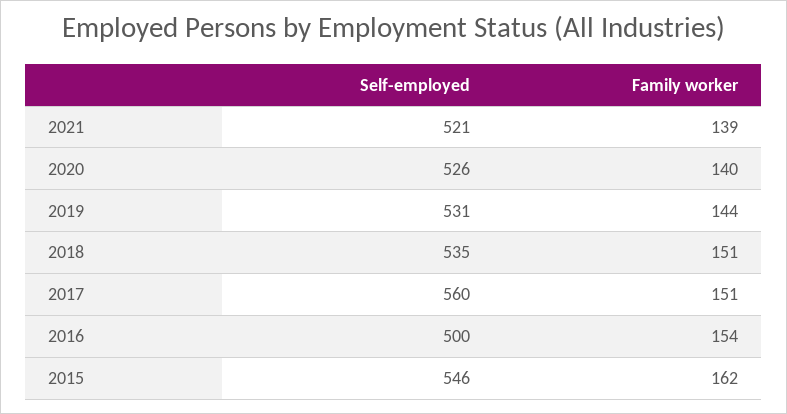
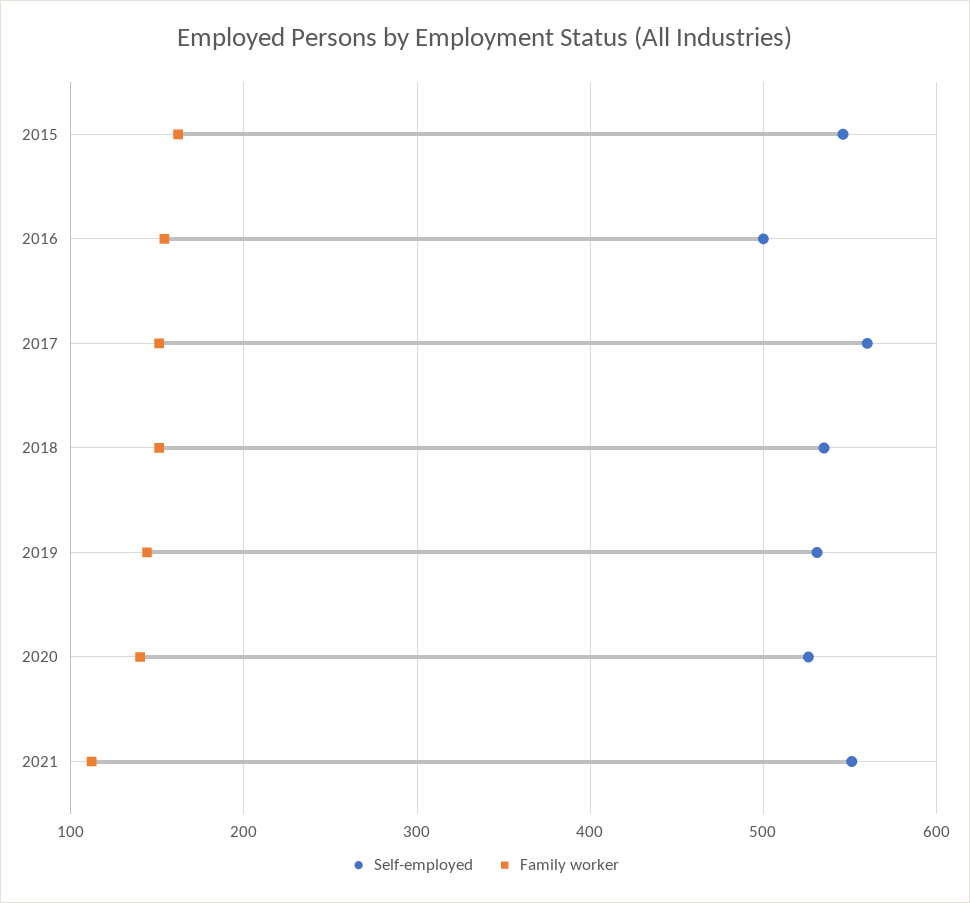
  {
    "Self-employed": {
-     "2021": 521,
+     "2021": 550,
      "2020": 526,
      "2019": 531,
      "2018": 535,
      "2017": 560,
      "2016": 500,
      "2015": 546
    },
    "Family worker": {
-     "2021": 139,
+     "2021": 110,
      "2020": 140,
      "2019": 144,
      "2018": 151,
      "2017": 151,
      "2016": 154,
      "2015": 162
    }
  }

